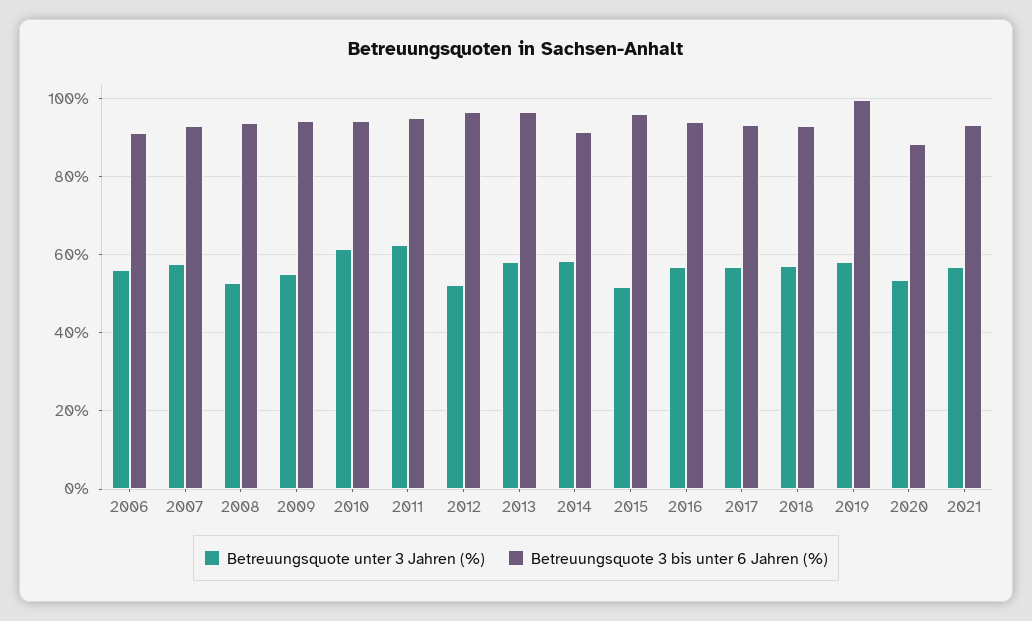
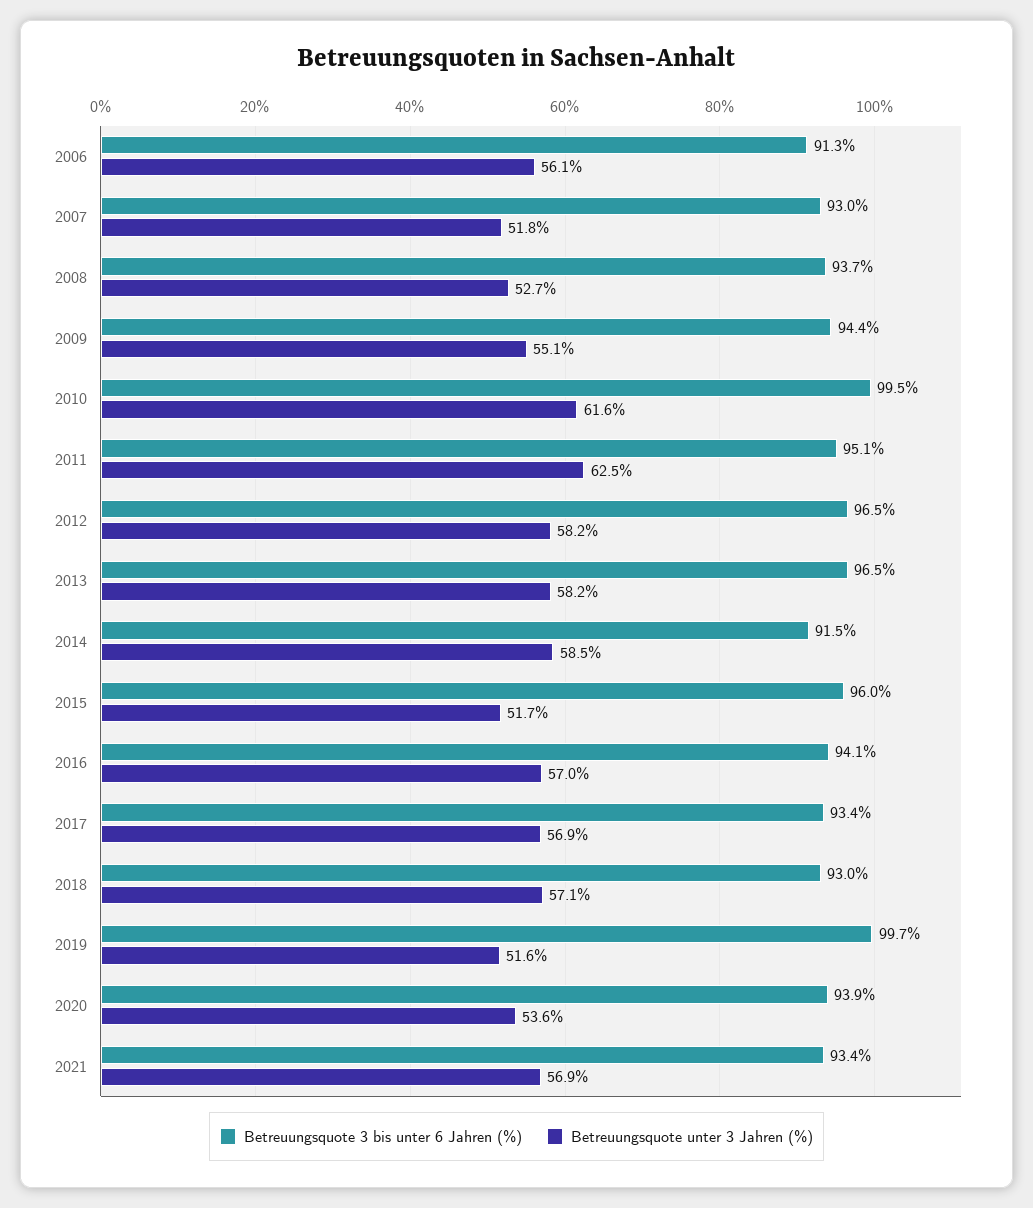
  {
    "Betreuungsquote unter 3 Jahren (%)": {
      "2006": 56.1,
-     "2007": 58,
+     "2007": 51.8,
      "2008": 52.7,
      "2009": 55.1,
      "2010": 61.6,
      "2011": 62.5,
-     "2012": 52,
+     "2012": 58.2,
      "2013": 58.2,
      "2014": 58.5,
      "2015": 51.7,
      "2016": 57,
      "2017": 56.9,
      "2018": 57.1,
-     "2019": 58,
+     "2019": 51.6,
      "2020": 53.6,
      "2021": 56.9
    },
    "Betreuungsquote 3 bis unter 6 Jahren (%)": {
      "2006": 91.3,
      "2007": 93,
      "2008": 93.7,
      "2009": 94.4,
-     "2010": 94,
+     "2010": 99.5,
      "2011": 95.1,
      "2012": 96.5,
      "2013": 96.5,
      "2014": 91.5,
      "2015": 96,
      "2016": 94.1,
      "2017": 93.4,
      "2018": 93,
      "2019": 99.7,
-     "2020": 88,
+     "2020": 93.9,
      "2021": 93.4
    }
  }

